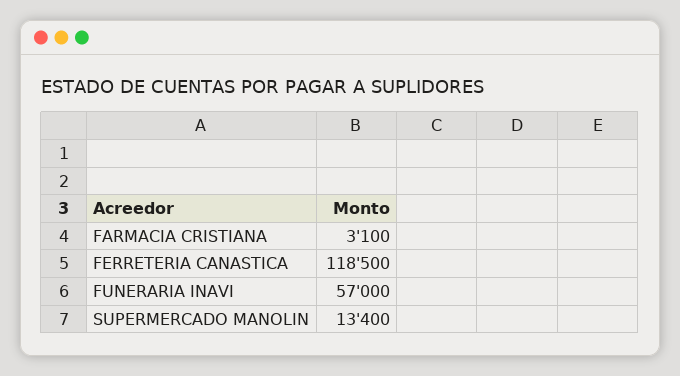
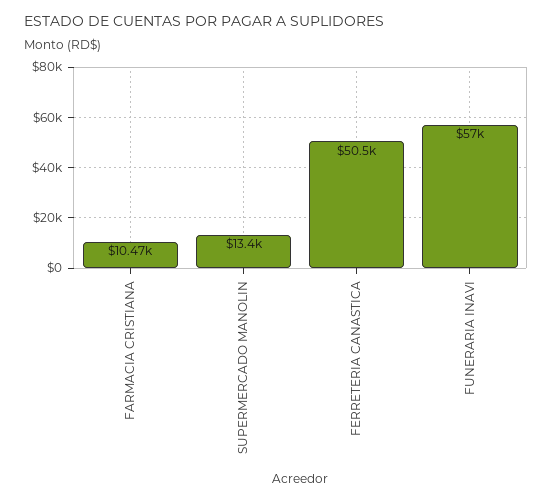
  {
-   "FARMACIA CRISTIANA": 3100,
+   "FARMACIA CRISTIANA": 10470,
-   "FERRETERIA CANASTICA": 118500,
+   "FERRETERIA CANASTICA": 50500,
    "FUNERARIA INAVI": 57000,
    "SUPERMERCADO MANOLIN": 13400
  }

